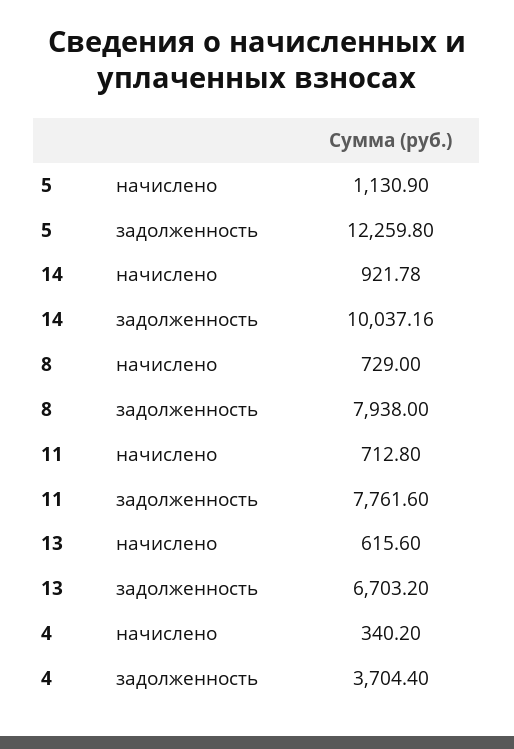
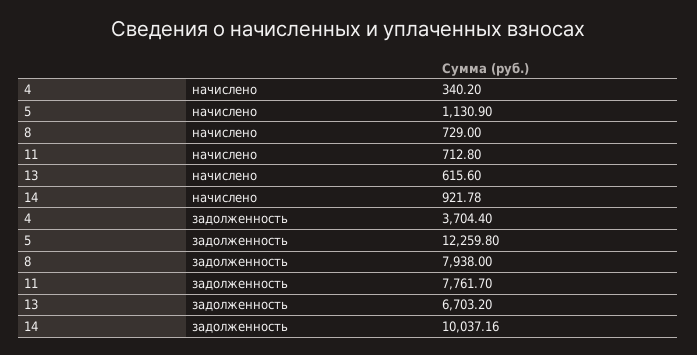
  {
    "5": {
      "начислено": 1130.9,
      "задолженность": 12259.8
    },
    "14": {
      "начислено": 921.78,
      "задолженность": 10037.16
    },
    "8": {
      "начислено": 729,
      "задолженность": 7938
    },
    "11": {
      "начислено": 712.8,
-     "задолженность": 7761.6
+     "задолженность": 7761.7
    },
    "13": {
      "начислено": 615.6,
      "задолженность": 6703.2
    },
    "4": {
      "начислено": 340.2,
      "задолженность": 3704.4
    }
  }

